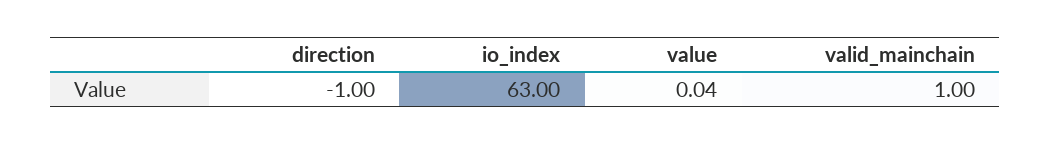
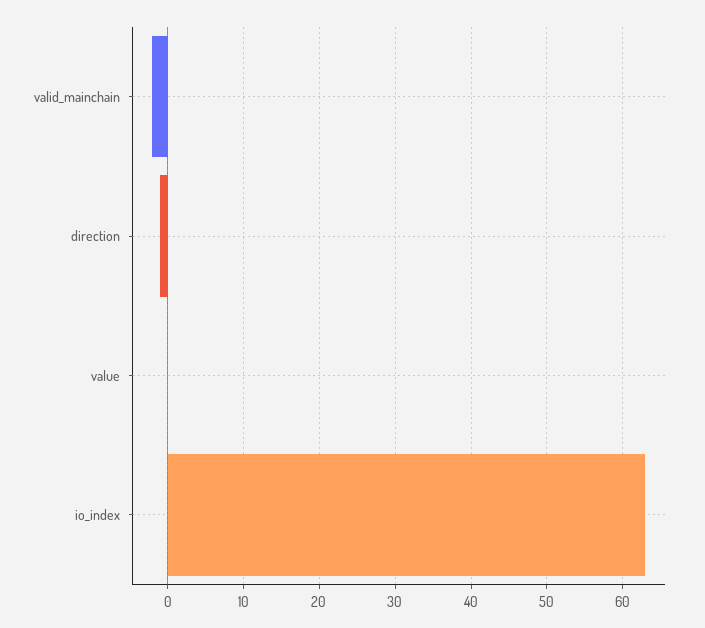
  {
    "direction": -1,
    "io_index": 63,
    "value": 0.04,
-   "valid_mainchain": 1
+   "valid_mainchain": -2
  }

